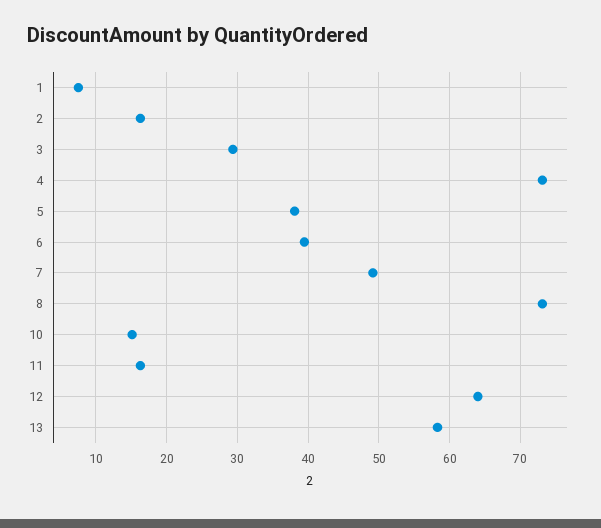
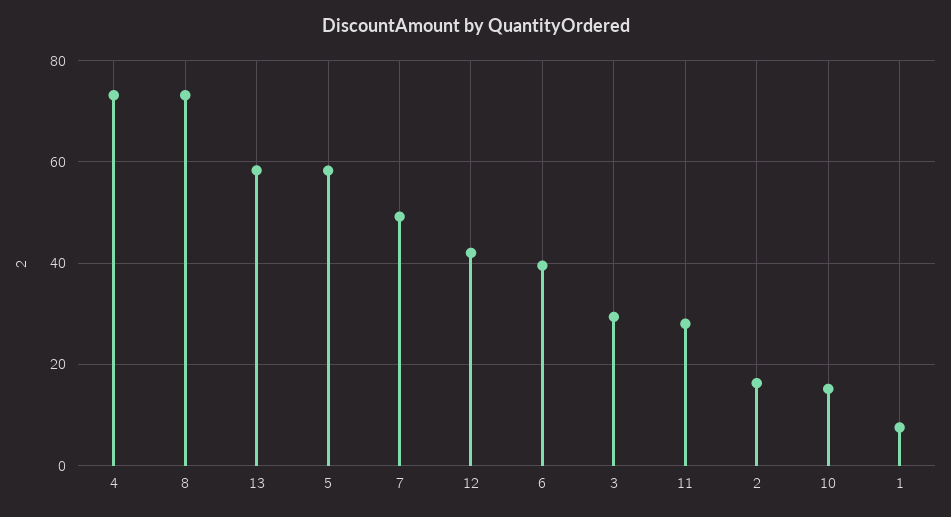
  {
    "1": 8,
    "2": 16,
    "3": 29,
    "4": 73,
-   "5": 38,
+   "5": 58,
    "6": 39,
    "7": 49,
    "8": 73,
    "10": 15,
-   "11": 16,
+   "11": 28,
-   "12": 64,
+   "12": 42,
    "13": 58
  }

